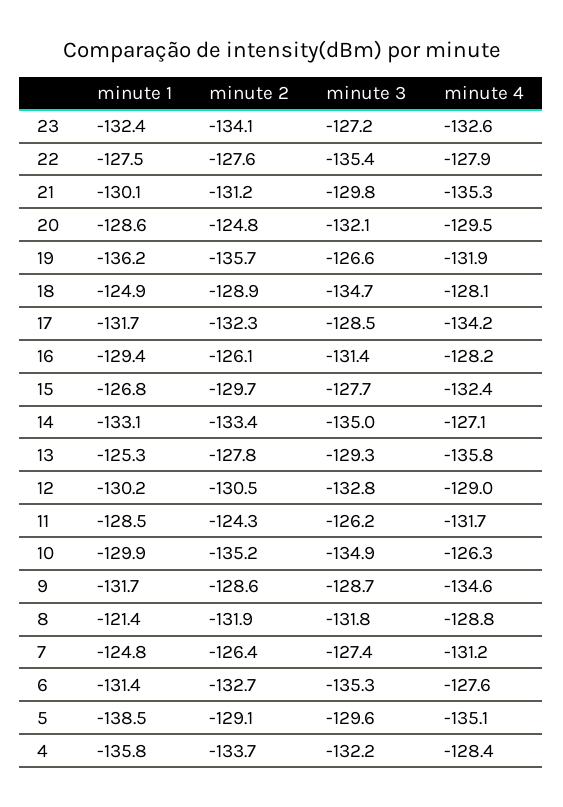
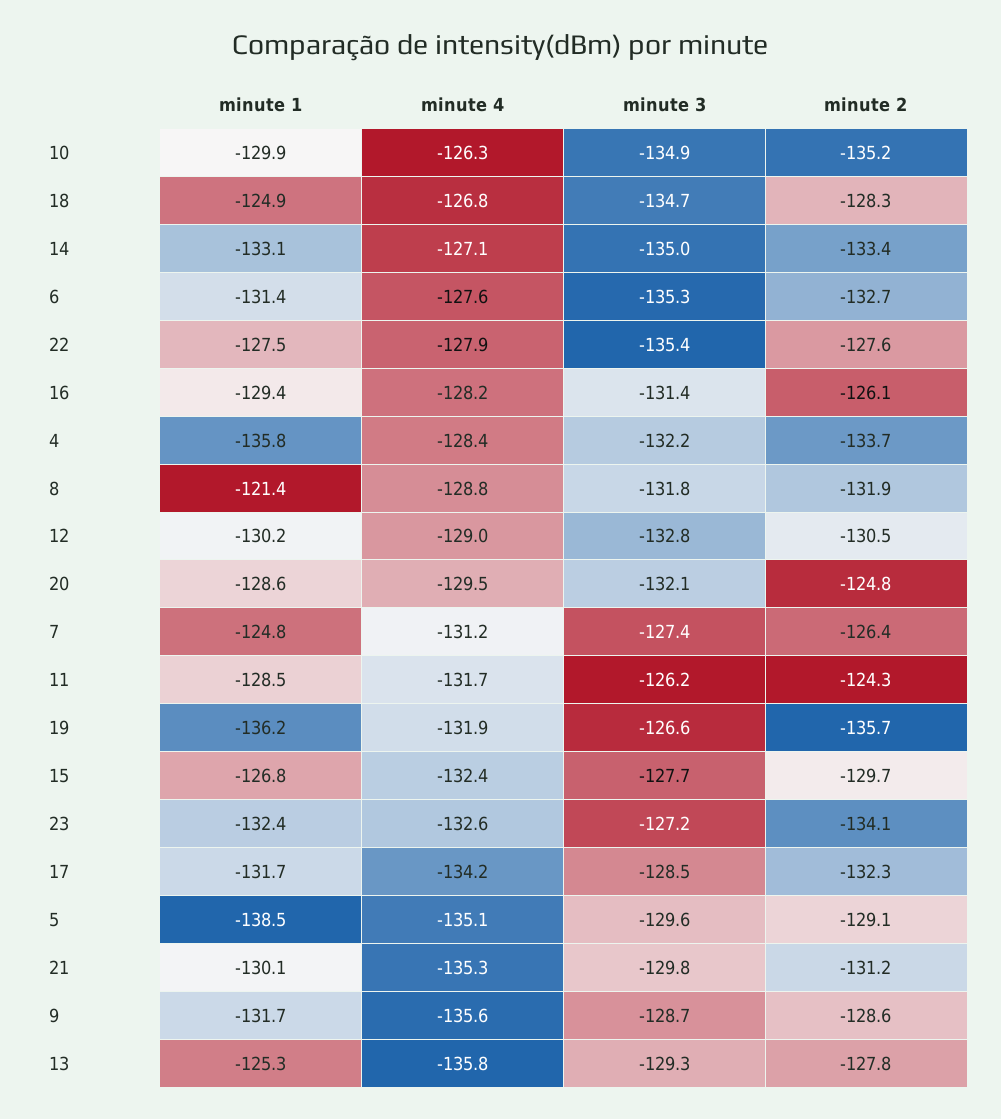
  {
    "minute 1": {
      "23": -132.4,
      "22": -127.5,
      "21": -130.1,
      "20": -128.6,
      "19": -136.2,
      "18": -124.9,
      "17": -131.7,
      "16": -129.4,
      "15": -126.8,
      "14": -133.1,
      "13": -125.3,
      "12": -130.2,
      "11": -128.5,
      "10": -129.9,
      "9": -131.7,
      "8": -121.4,
      "7": -124.8,
      "6": -131.4,
      "5": -138.5,
      "4": -135.8
    },
    "minute 2": {
      "23": -134.1,
      "22": -127.6,
      "21": -131.2,
      "20": -124.8,
      "19": -135.7,
-     "18": -128.9,
+     "18": -128.3,
      "17": -132.3,
      "16": -126.1,
      "15": -129.7,
      "14": -133.4,
      "13": -127.8,
      "12": -130.5,
      "11": -124.3,
      "10": -135.2,
      "9": -128.6,
      "8": -131.9,
      "7": -126.4,
      "6": -132.7,
      "5": -129.1,
      "4": -133.7
    },
    "minute 3": {
      "23": -127.2,
      "22": -135.4,
      "21": -129.8,
      "20": -132.1,
      "19": -126.6,
      "18": -134.7,
      "17": -128.5,
      "16": -131.4,
      "15": -127.7,
      "14": -135,
      "13": -129.3,
      "12": -132.8,
      "11": -126.2,
      "10": -134.9,
      "9": -128.7,
      "8": -131.8,
      "7": -127.4,
      "6": -135.3,
      "5": -129.6,
      "4": -132.2
    },
    "minute 4": {
      "23": -132.6,
      "22": -127.9,
      "21": -135.3,
      "20": -129.5,
      "19": -131.9,
-     "18": -128.1,
+     "18": -126.8,
      "17": -134.2,
      "16": -128.2,
      "15": -132.4,
      "14": -127.1,
      "13": -135.8,
      "12": -129,
      "11": -131.7,
      "10": -126.3,
-     "9": -134.6,
+     "9": -135.6,
      "8": -128.8,
      "7": -131.2,
      "6": -127.6,
      "5": -135.1,
      "4": -128.4
    }
  }

